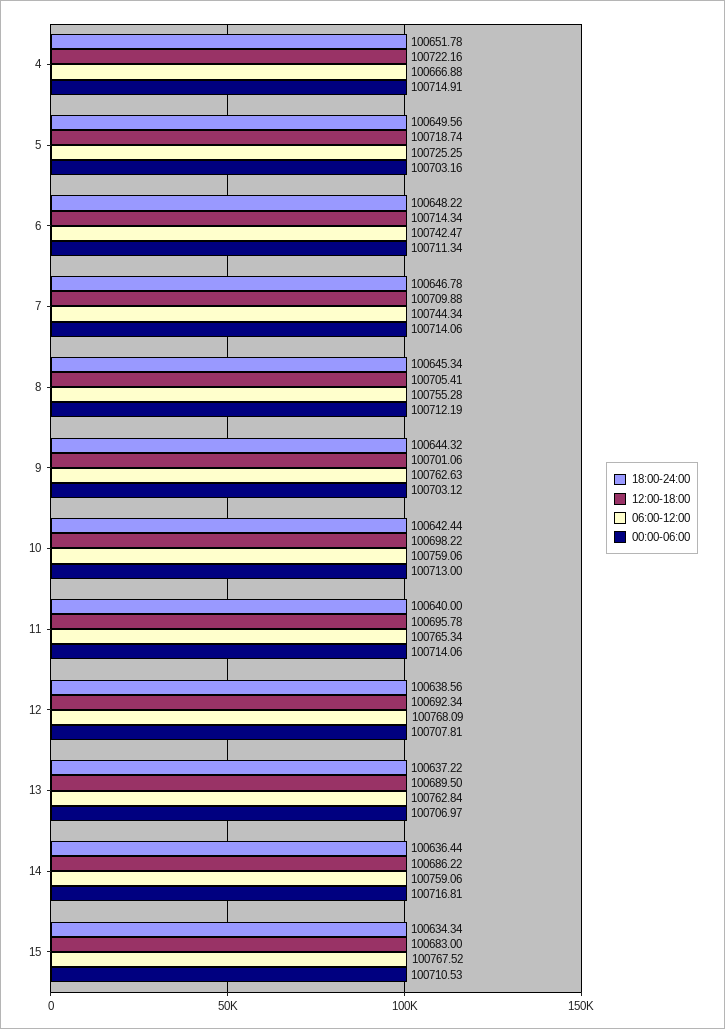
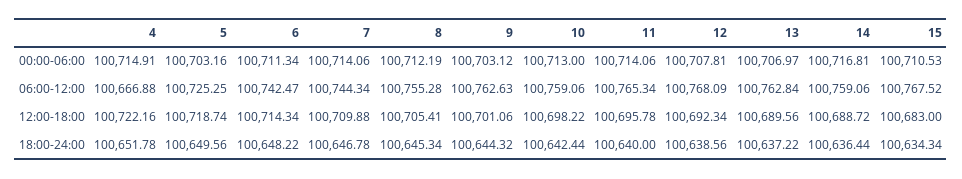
  {
    "18:00-24:00": {
      "4": 100651.78,
      "5": 100649.56,
      "6": 100648.22,
      "7": 100646.78,
      "8": 100645.34,
      "9": 100644.32,
      "10": 100642.44,
      "11": 100640,
      "12": 100638.56,
      "13": 100637.22,
      "14": 100636.44,
      "15": 100634.34
    },
    "12:00-18:00": {
      "4": 100722.16,
      "5": 100718.74,
      "6": 100714.34,
      "7": 100709.88,
      "8": 100705.41,
      "9": 100701.06,
      "10": 100698.22,
      "11": 100695.78,
      "12": 100692.34,
-     "13": 100689.5,
+     "13": 100689.56,
-     "14": 100686.22,
+     "14": 100688.72,
      "15": 100683
    },
    "06:00-12:00": {
      "4": 100666.88,
      "5": 100725.25,
      "6": 100742.47,
      "7": 100744.34,
      "8": 100755.28,
      "9": 100762.63,
      "10": 100759.06,
      "11": 100765.34,
      "12": 100768.09,
      "13": 100762.84,
      "14": 100759.06,
      "15": 100767.52
    },
    "00:00-06:00": {
      "4": 100714.91,
      "5": 100703.16,
      "6": 100711.34,
      "7": 100714.06,
      "8": 100712.19,
      "9": 100703.12,
      "10": 100713,
      "11": 100714.06,
      "12": 100707.81,
      "13": 100706.97,
      "14": 100716.81,
      "15": 100710.53
    }
  }

